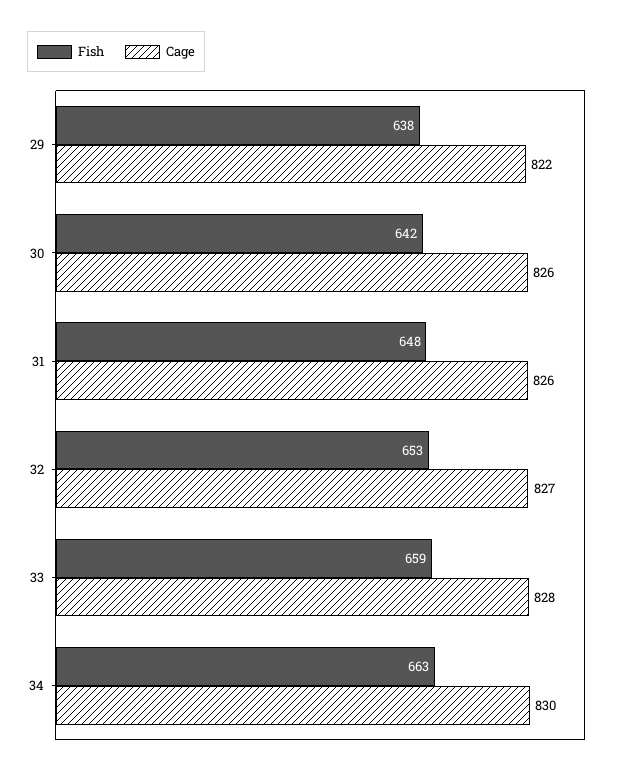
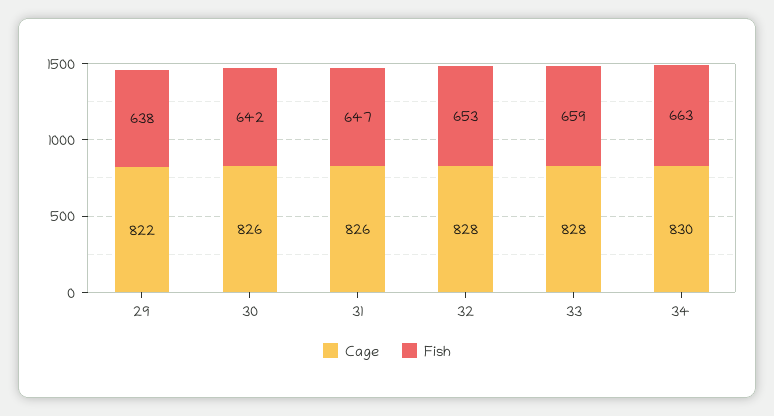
  {
    "Fish": {
      "29": 638,
      "30": 642,
-     "31": 648,
+     "31": 647,
      "32": 653,
      "33": 659,
      "34": 663
    },
    "Cage": {
      "29": 822,
      "30": 826,
      "31": 826,
-     "32": 827,
+     "32": 828,
      "33": 828,
      "34": 830
    }
  }

